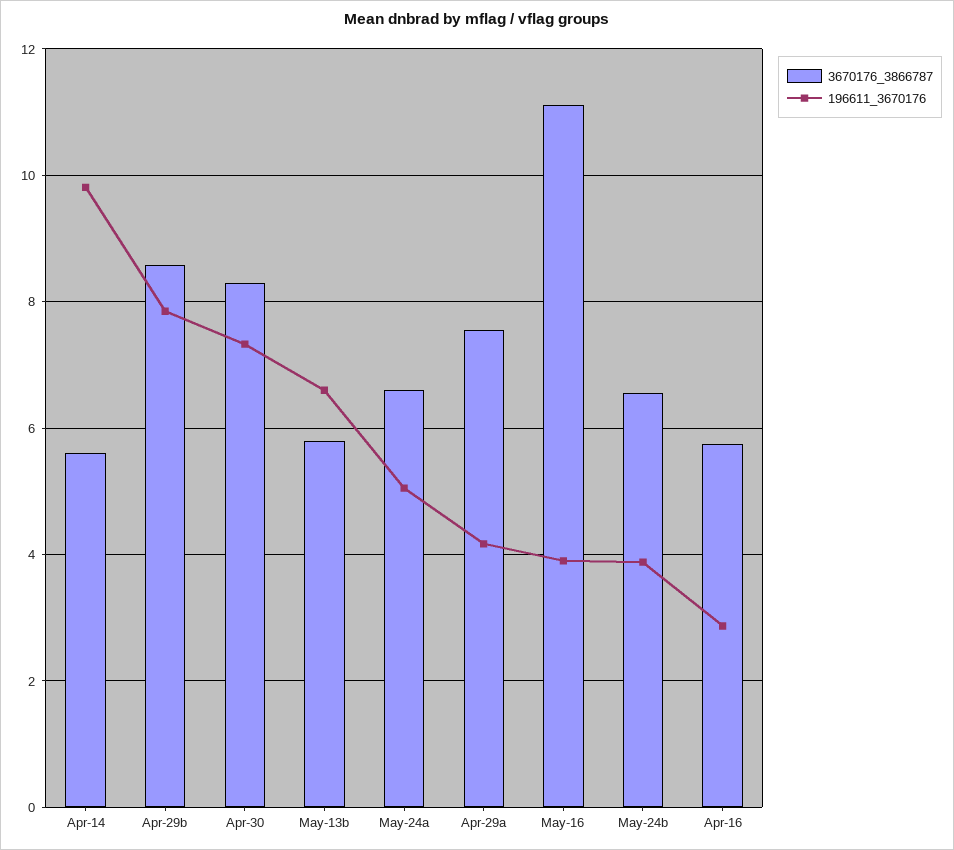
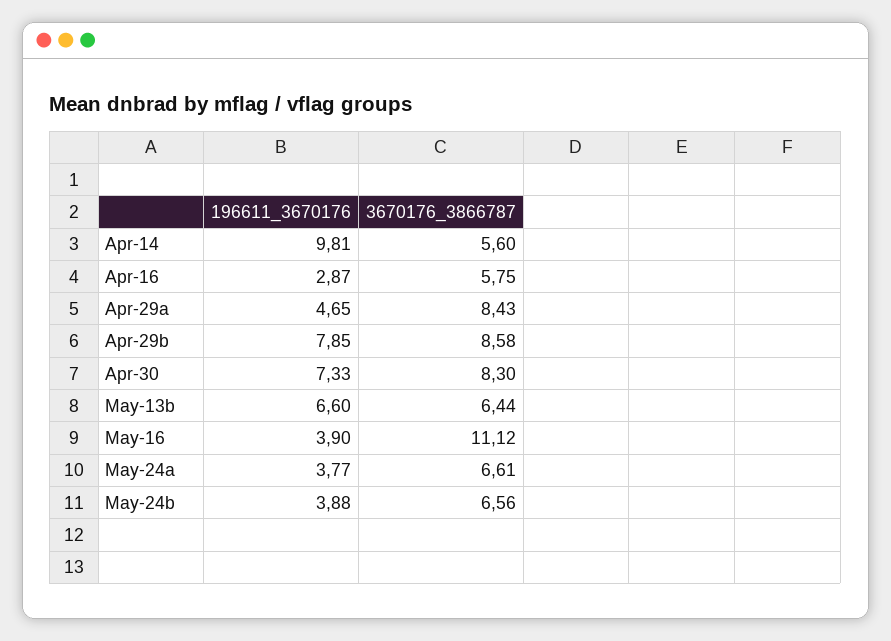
  {
    "3670176_3866787": {
      "Apr-14": 5.6,
      "Apr-29b": 8.58,
      "Apr-30": 8.3,
-     "May-13b": 5.8,
+     "May-13b": 6.44,
      "May-24a": 6.61,
-     "Apr-29a": 7.6,
+     "Apr-29a": 8.43,
      "May-16": 11.12,
      "May-24b": 6.56,
      "Apr-16": 5.75
    },
    "196611_3670176": {
      "Apr-14": 9.81,
      "Apr-29b": 7.85,
      "Apr-30": 7.33,
      "May-13b": 6.6,
-     "May-24a": 5,
+     "May-24a": 3.77,
-     "Apr-29a": 4.2,
+     "Apr-29a": 4.65,
      "May-16": 3.9,
      "May-24b": 3.88,
      "Apr-16": 2.87
    }
  }

